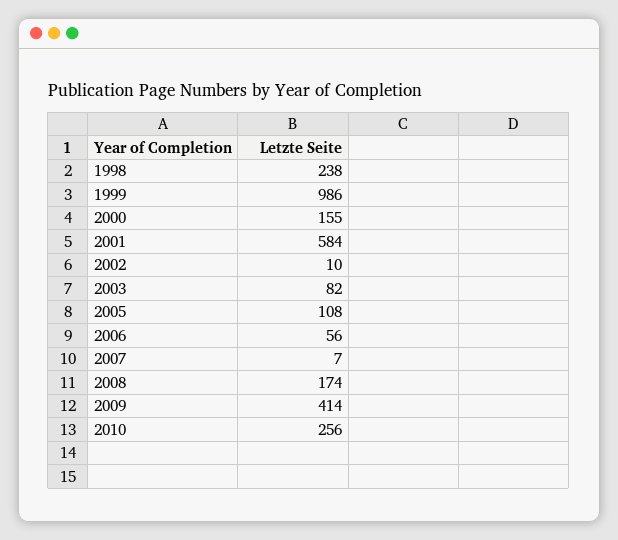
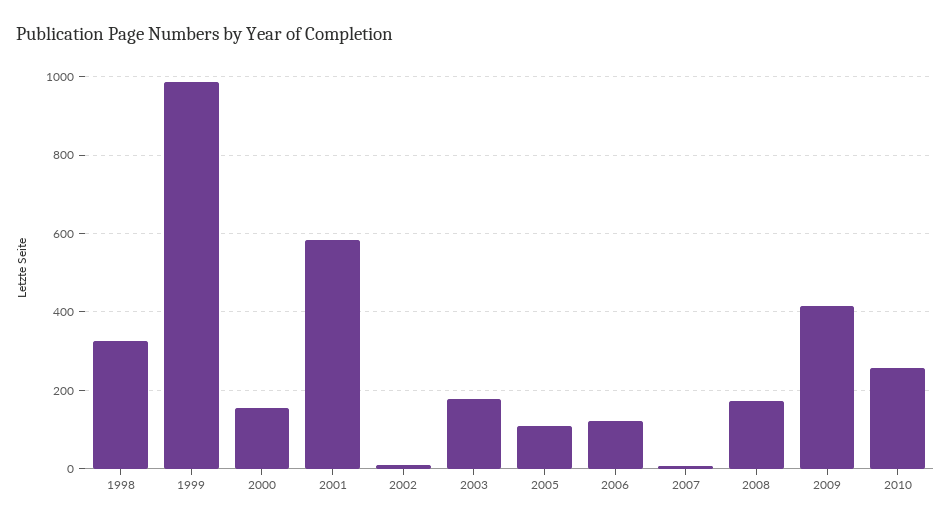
  {
-   "1998": 238,
+   "1998": 320,
    "1999": 986,
    "2000": 155,
    "2001": 584,
    "2002": 10,
-   "2003": 82,
+   "2003": 180,
    "2005": 108,
-   "2006": 56,
+   "2006": 120,
    "2007": 7,
    "2008": 174,
    "2009": 414,
    "2010": 256
  }

